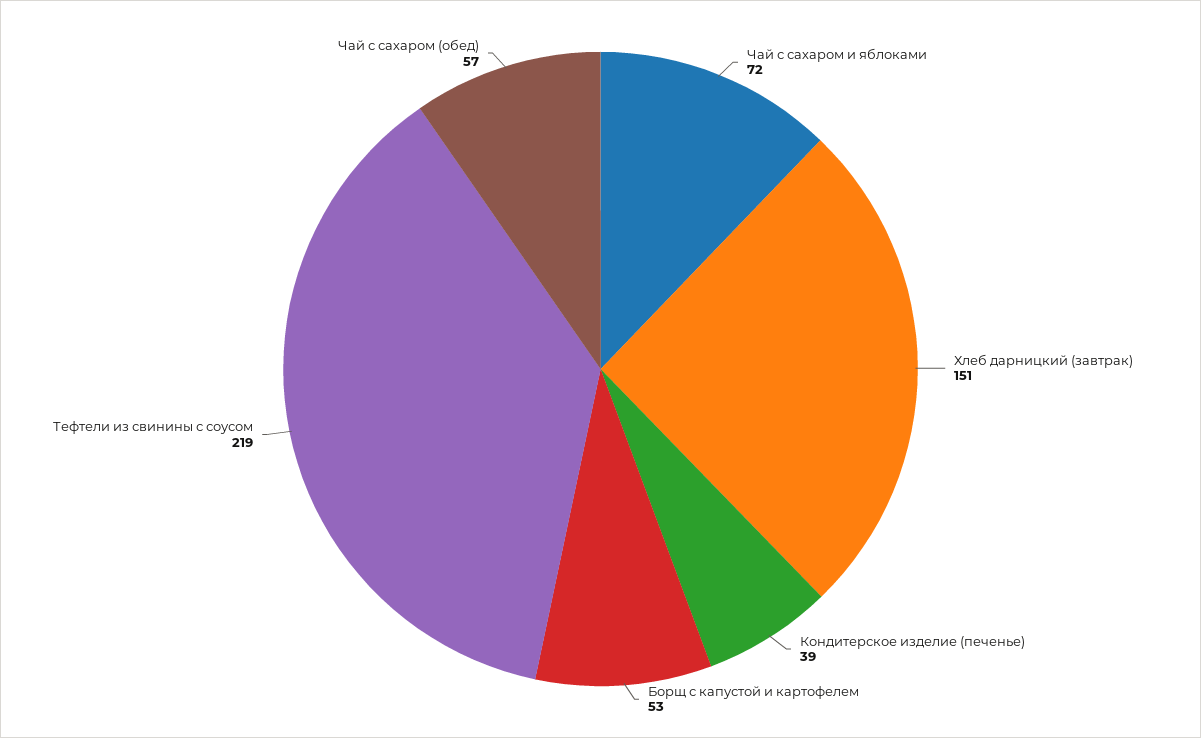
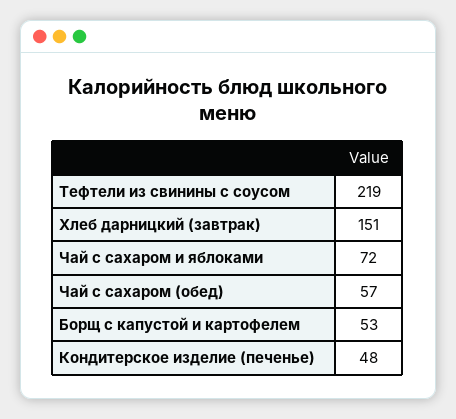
  {
    "Чай с сахаром и яблоками": 72,
    "Хлеб дарницкий (завтрак)": 151,
-   "Кондитерское изделие (печенье)": 39,
+   "Кондитерское изделие (печенье)": 48,
    "Борщ с капустой и картофелем": 53,
    "Тефтели из свинины с соусом": 219,
    "Чай с сахаром (обед)": 57
  }

